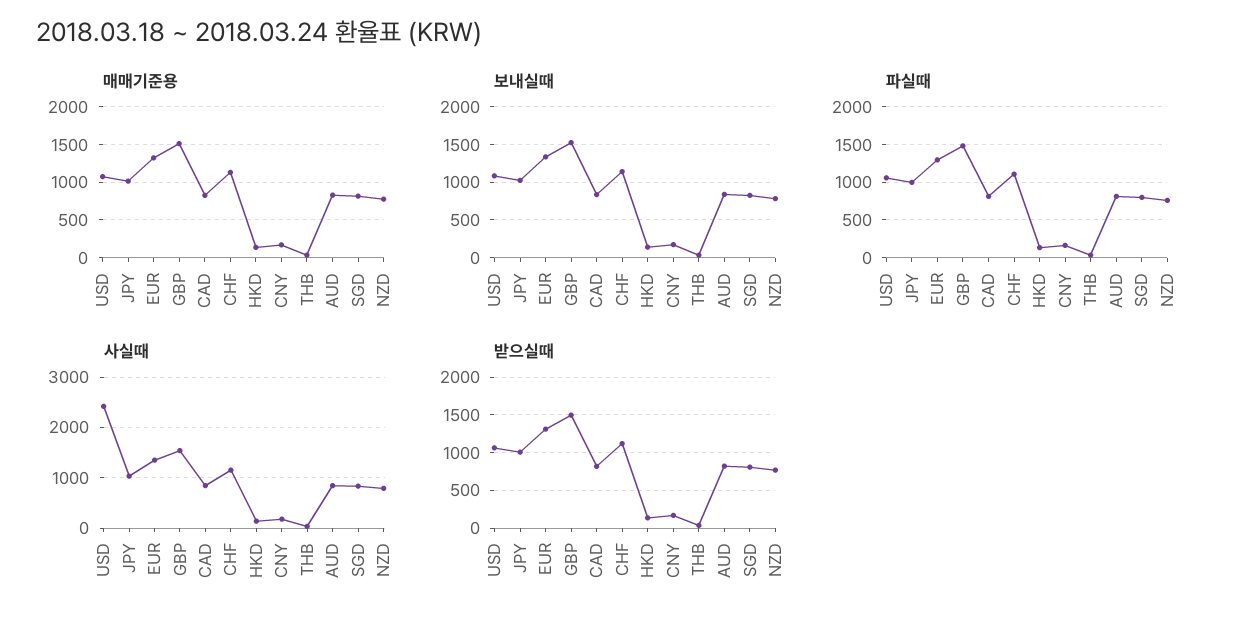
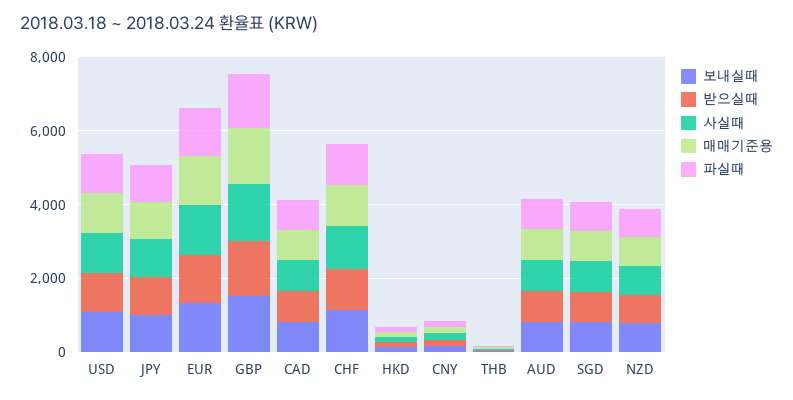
  {
    "매매기준용": {
      "USD": 1100,
      "JPY": 1000,
      "EUR": 1300,
      "GBP": 1500,
      "CAD": 800,
      "CHF": 1100,
      "HKD": 100,
      "CNY": 200,
      "THB": 0,
      "AUD": 800,
      "SGD": 800,
      "NZD": 800
    },
    "보내실때": {
      "USD": 1100,
      "JPY": 1000,
      "EUR": 1300,
      "GBP": 1500,
      "CAD": 800,
      "CHF": 1100,
      "HKD": 100,
      "CNY": 200,
      "THB": 0,
      "AUD": 800,
      "SGD": 800,
      "NZD": 800
    },
    "파실때": {
      "USD": 1100,
      "JPY": 1000,
      "EUR": 1300,
      "GBP": 1500,
      "CAD": 800,
      "CHF": 1100,
      "HKD": 100,
      "CNY": 200,
      "THB": 0,
      "AUD": 800,
      "SGD": 800,
      "NZD": 800
    },
    "사실때": {
-     "USD": 2400,
+     "USD": 1000,
      "JPY": 1000,
      "EUR": 1400,
      "GBP": 1600,
      "CAD": 800,
      "CHF": 1200,
      "HKD": 200,
      "CNY": 200,
      "THB": 0,
      "AUD": 800,
      "SGD": 800,
      "NZD": 800
    },
    "받으실때": {
      "USD": 1100,
      "JPY": 1000,
      "EUR": 1300,
      "GBP": 1500,
      "CAD": 800,
      "CHF": 1100,
      "HKD": 100,
      "CNY": 200,
      "THB": 0,
      "AUD": 800,
      "SGD": 800,
      "NZD": 800
    }
  }

